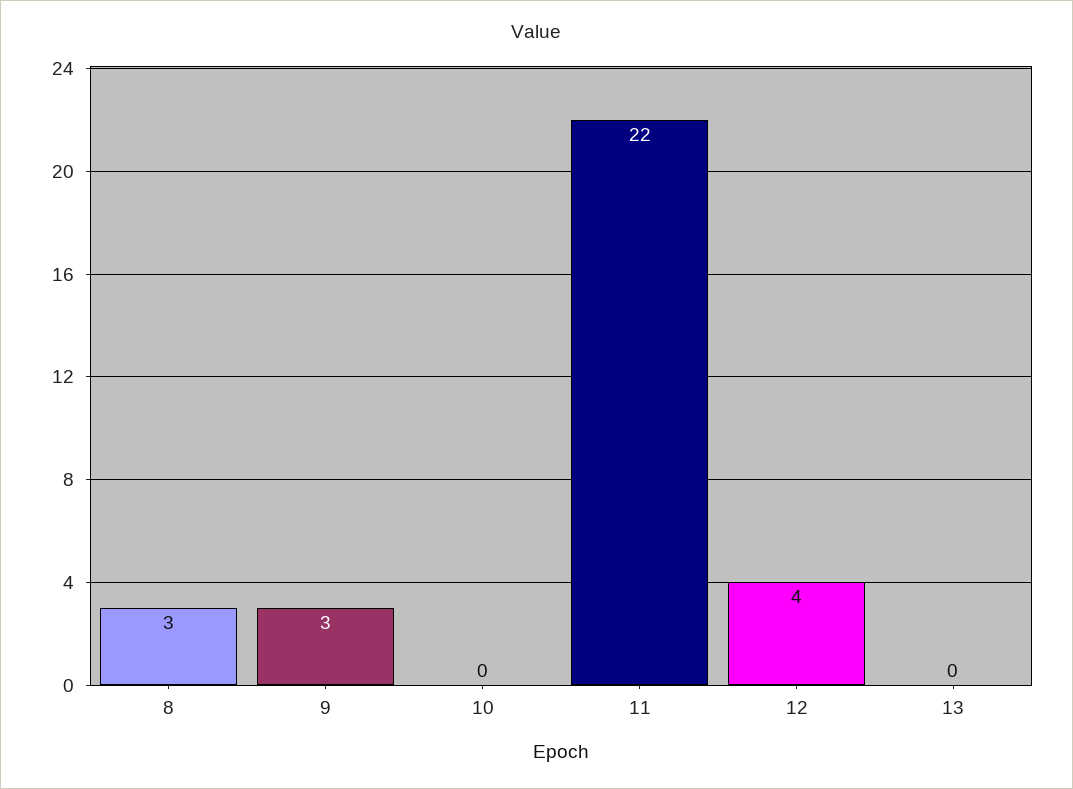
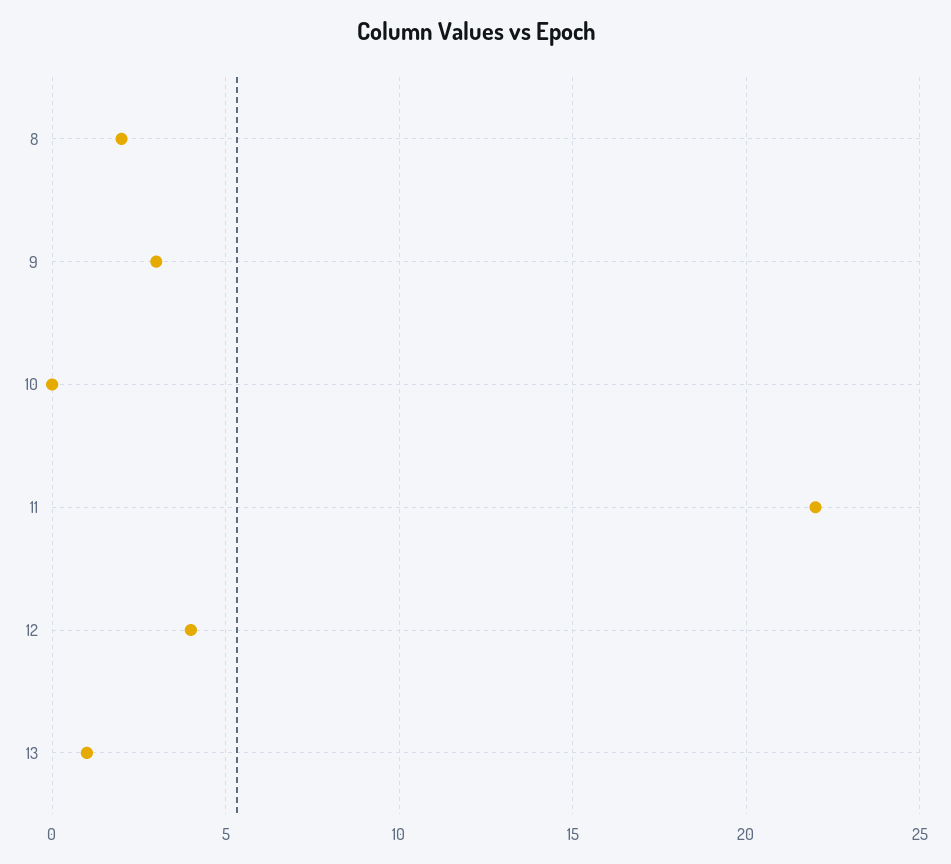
  {
-   "8": 3,
+   "8": 2,
    "9": 3,
    "10": 0,
    "11": 22,
    "12": 4,
-   "13": 0
+   "13": 1
  }

